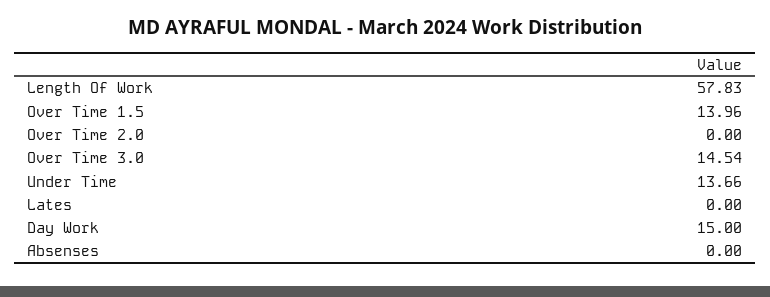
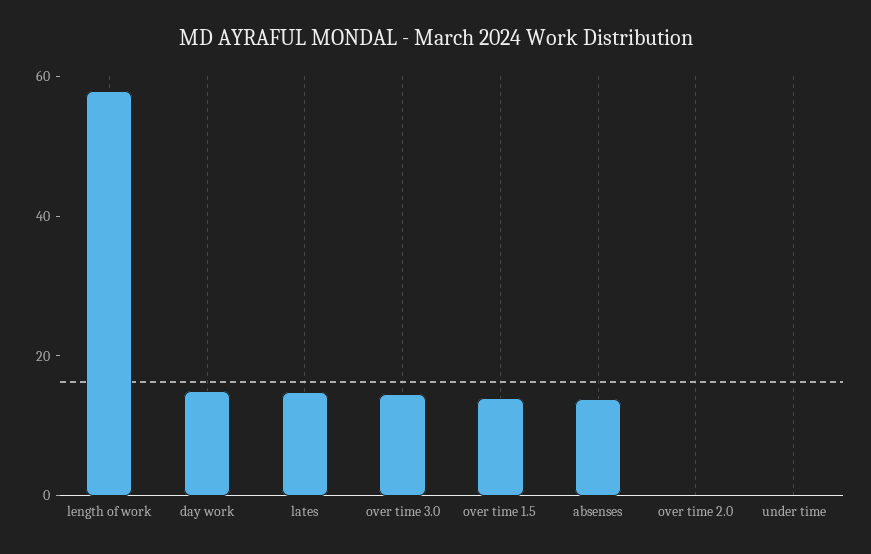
  {
    "Length Of Work": 57.83,
    "Over Time 1.5": 13.96,
    "Over Time 2.0": 0,
    "Over Time 3.0": 14.54,
-   "Under Time": 13.66,
+   "Under Time": 0,
-   "Lates": 0,
+   "Lates": 15,
    "Day Work": 15,
-   "Absenses": 0
+   "Absenses": 15
  }

